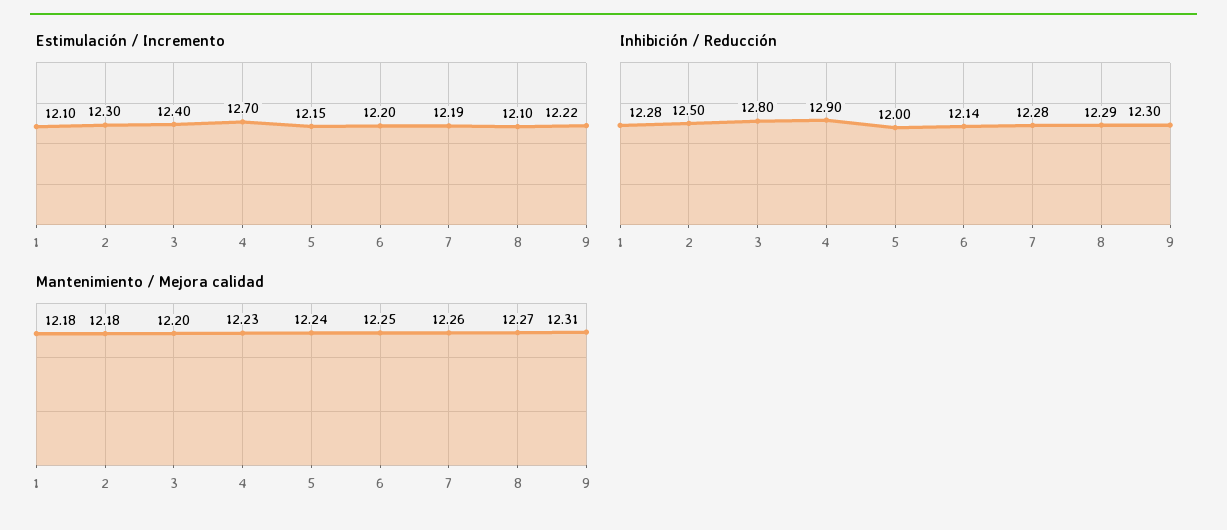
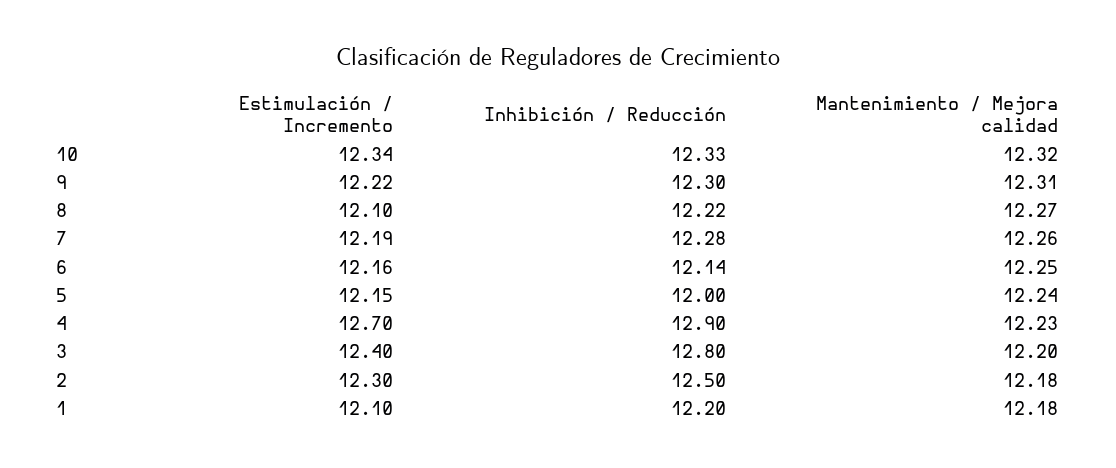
  {
    "Estimulación / Incremento": {
      "1": 12.1,
      "2": 12.3,
      "3": 12.4,
      "4": 12.7,
      "5": 12.15,
-     "6": 12.2,
+     "6": 12.16,
      "7": 12.19,
      "8": 12.1,
-     "9": 12.22
+     "9": 12.22,
+     "10": 12.34
    },
    "Inhibición / Reducción": {
-     "1": 12.28,
+     "1": 12.2,
      "2": 12.5,
      "3": 12.8,
      "4": 12.9,
      "5": 12,
      "6": 12.14,
      "7": 12.28,
-     "8": 12.29,
+     "8": 12.22,
-     "9": 12.3
+     "9": 12.3,
+     "10": 12.33
    },
    "Mantenimiento / Mejora calidad": {
      "1": 12.18,
      "2": 12.18,
      "3": 12.2,
      "4": 12.23,
      "5": 12.24,
      "6": 12.25,
      "7": 12.26,
      "8": 12.27,
-     "9": 12.31
+     "9": 12.31,
+     "10": 12.32
    }
  }

